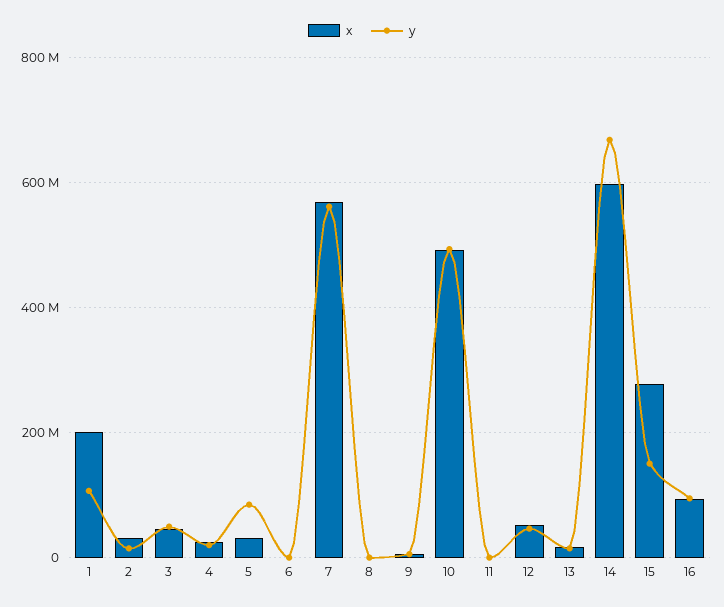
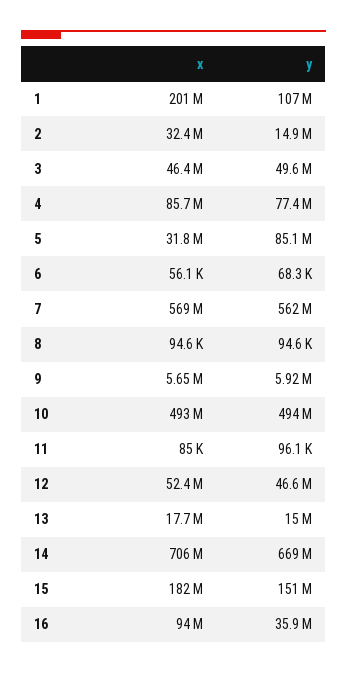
  {
    "x": {
      "1": 201000000,
      "2": 32400000,
      "3": 46400000,
-     "4": 20000000,
+     "4": 85700000,
      "5": 31800000,
      "6": 56100,
      "7": 569000000,
      "8": 94600,
      "9": 5650000,
      "10": 493000000,
      "11": 85000,
      "12": 52400000,
      "13": 17700000,
-     "14": 600000000,
+     "14": 706000000,
-     "15": 280000000,
+     "15": 182000000,
      "16": 94000000
    },
    "y": {
      "1": 107000000,
      "2": 14900000,
      "3": 49600000,
-     "4": 20000000,
+     "4": 77400000,
      "5": 85100000,
      "6": 68300,
      "7": 562000000,
      "8": 94600,
      "9": 5920000,
      "10": 494000000,
      "11": 96100,
      "12": 46600000,
      "13": 15000000,
      "14": 669000000,
      "15": 151000000,
-     "16": 100000000
+     "16": 35900000
    }
  }

